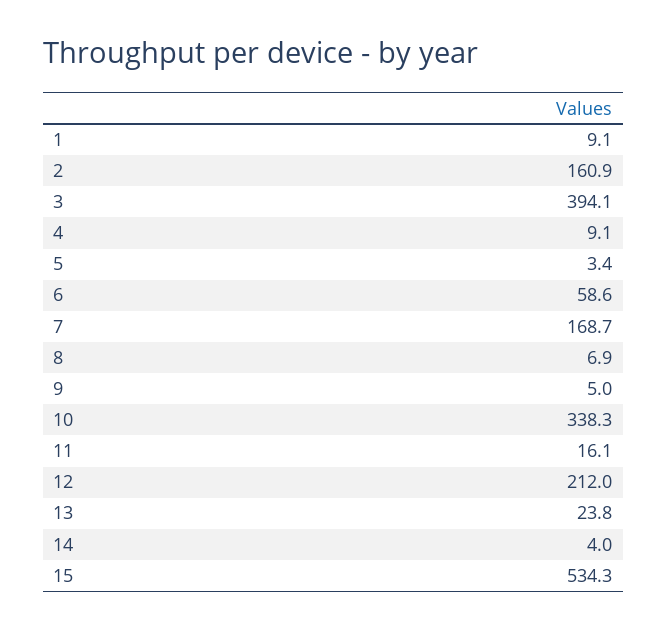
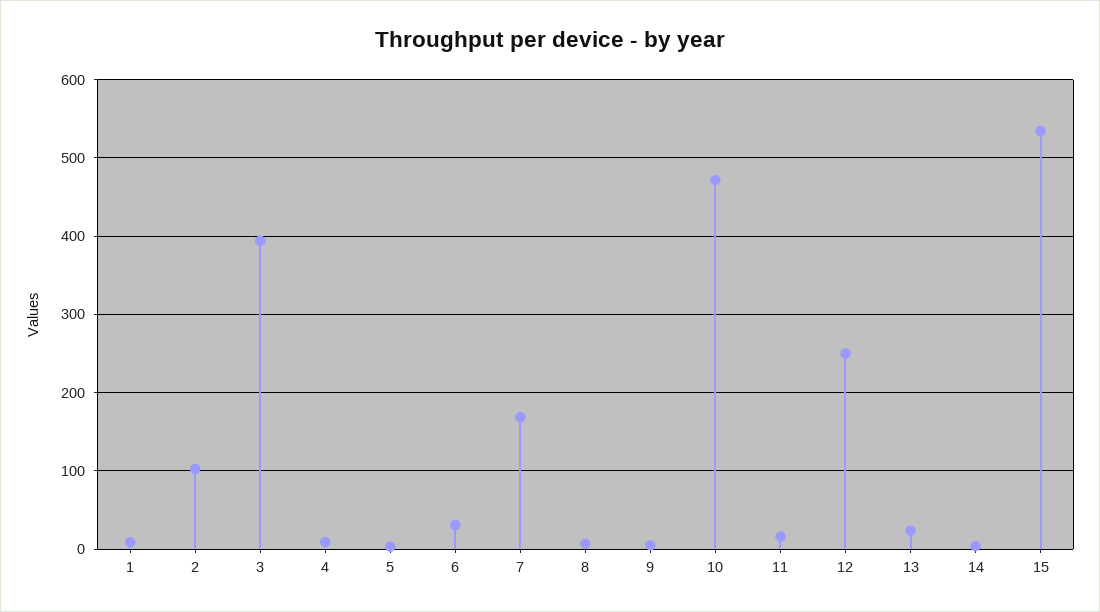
  {
    "1": 9.1,
-   "2": 160.9,
+   "2": 100,
    "3": 394.1,
    "4": 9.1,
    "5": 3.4,
-   "6": 58.6,
+   "6": 30,
    "7": 168.7,
    "8": 6.9,
    "9": 5,
-   "10": 338.3,
+   "10": 470,
    "11": 16.1,
-   "12": 212,
+   "12": 250,
    "13": 23.8,
    "14": 4,
    "15": 534.3
  }

